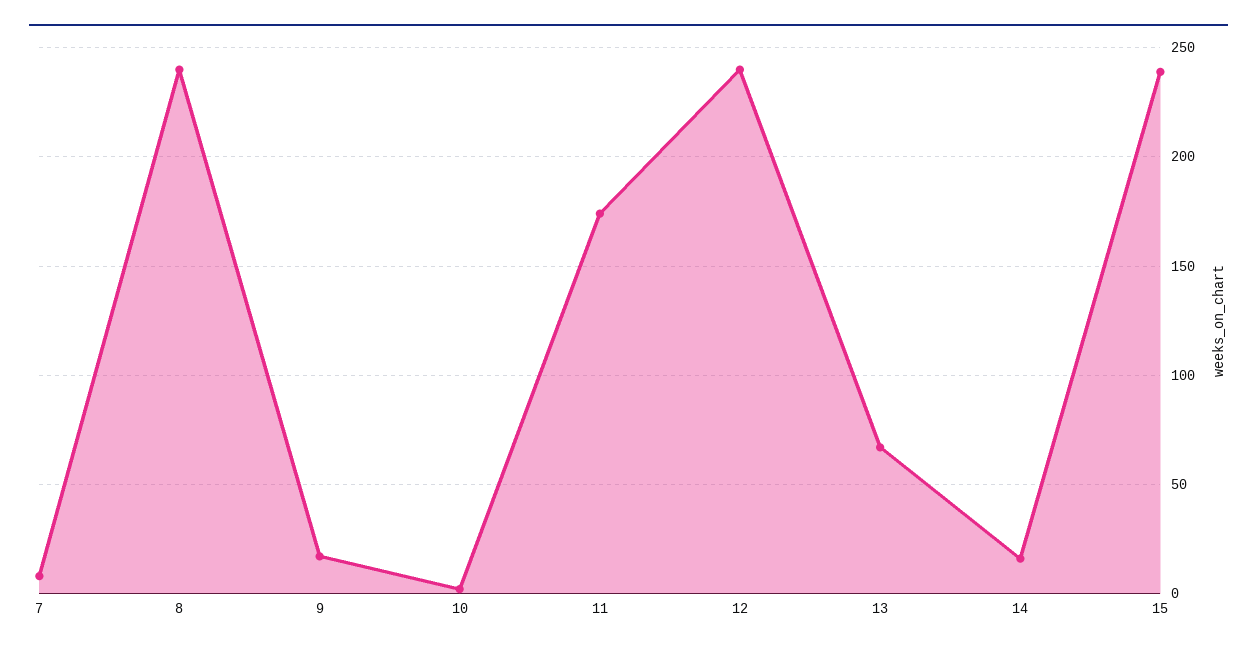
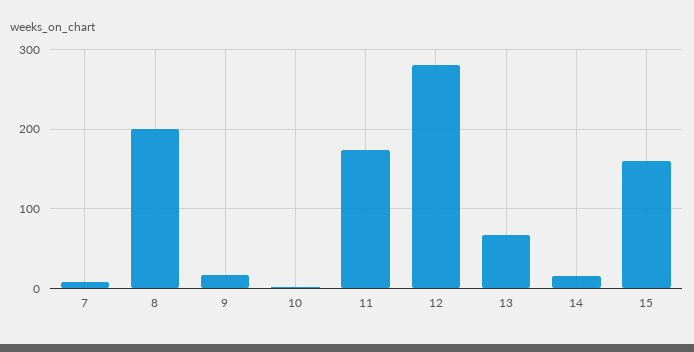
  {
    "7": 10,
-   "8": 240,
+   "8": 200,
    "9": 15,
    "10": 0,
    "11": 175,
-   "12": 240,
+   "12": 280,
    "13": 65,
    "14": 15,
-   "15": 240
+   "15": 160
  }

